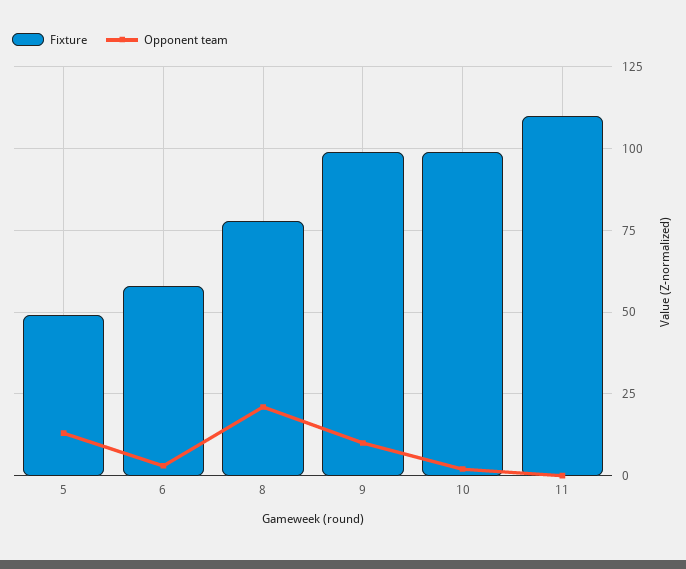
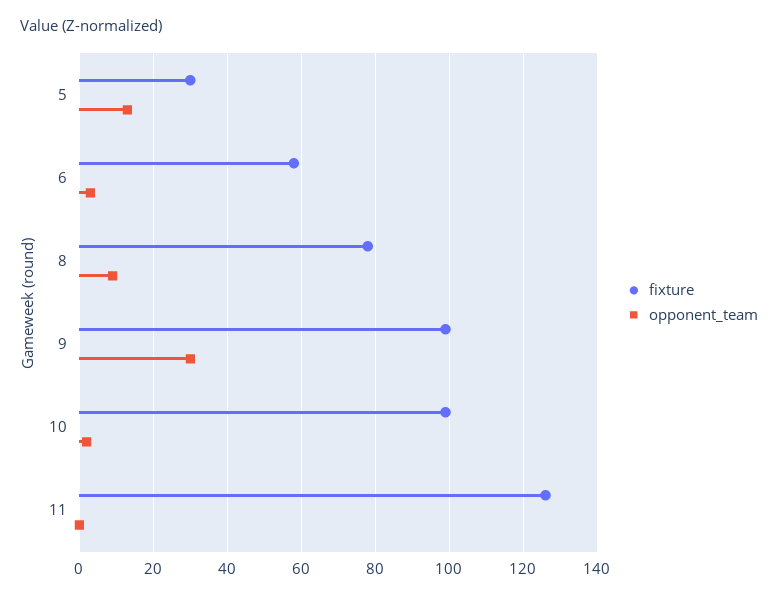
  {
    "Fixture": {
-     "5": 50,
+     "5": 30,
      "6": 60,
      "8": 80,
      "9": 100,
      "10": 100,
-     "11": 110
+     "11": 125
    },
    "Opponent team": {
      "5": 15,
      "6": 5,
-     "8": 20,
+     "8": 10,
-     "9": 10,
+     "9": 30,
      "10": 0,
      "11": 0
    }
  }

